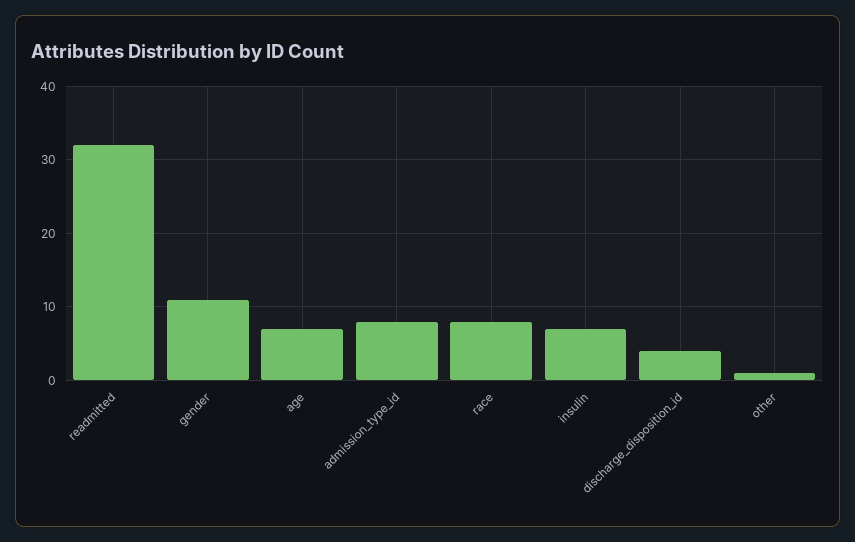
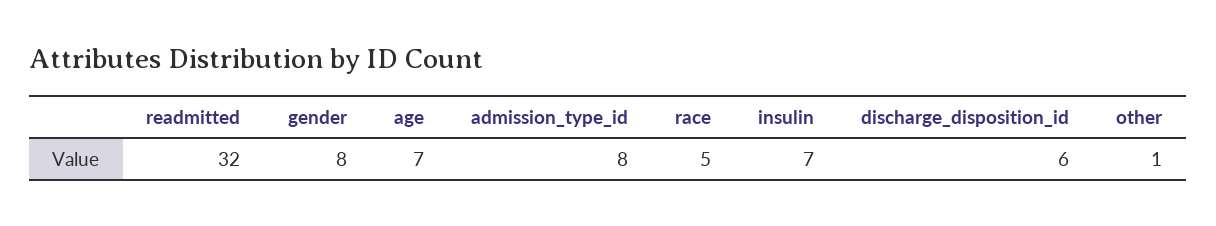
  {
    "readmitted": 32,
-   "gender": 11,
+   "gender": 8,
    "age": 7,
    "admission_type_id": 8,
-   "race": 8,
+   "race": 5,
    "insulin": 7,
-   "discharge_disposition_id": 4,
+   "discharge_disposition_id": 6,
    "other": 1
  }

